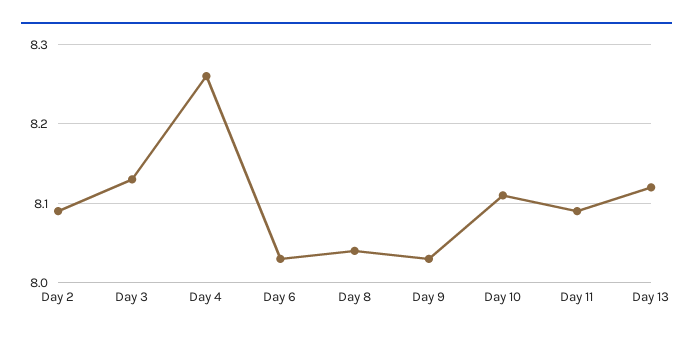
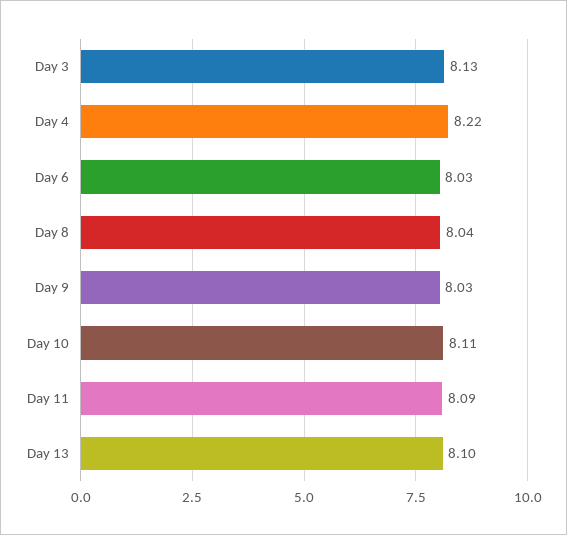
  {
-   "Day 2": 8.09,
    "Day 3": 8.13,
-   "Day 4": 8.26,
+   "Day 4": 8.22,
    "Day 6": 8.03,
    "Day 8": 8.04,
    "Day 9": 8.03,
    "Day 10": 8.11,
    "Day 11": 8.09,
-   "Day 13": 8.12
+   "Day 13": 8.1
  }

